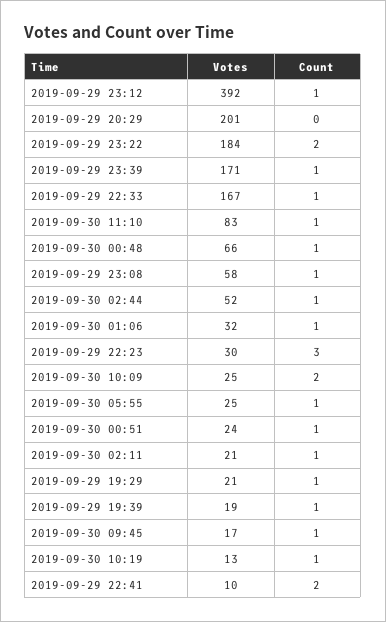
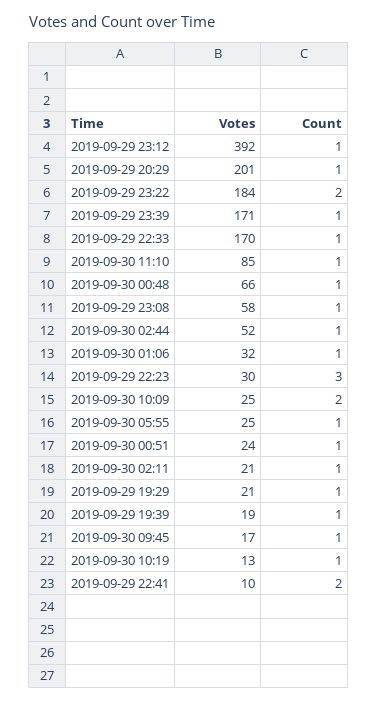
  {
    "Votes": {
      "2019-09-29 23:12": 392,
      "2019-09-29 20:29": 201,
      "2019-09-29 23:22": 184,
      "2019-09-29 23:39": 171,
-     "2019-09-29 22:33": 167,
+     "2019-09-29 22:33": 170,
-     "2019-09-30 11:10": 83,
+     "2019-09-30 11:10": 85,
      "2019-09-30 00:48": 66,
      "2019-09-29 23:08": 58,
      "2019-09-30 02:44": 52,
      "2019-09-30 01:06": 32,
      "2019-09-29 22:23": 30,
      "2019-09-30 10:09": 25,
      "2019-09-30 05:55": 25,
      "2019-09-30 00:51": 24,
      "2019-09-30 02:11": 21,
      "2019-09-29 19:29": 21,
      "2019-09-29 19:39": 19,
      "2019-09-30 09:45": 17,
      "2019-09-30 10:19": 13,
      "2019-09-29 22:41": 10
    },
    "Count": {
      "2019-09-29 23:12": 1,
-     "2019-09-29 20:29": 0,
+     "2019-09-29 20:29": 1,
      "2019-09-29 23:22": 2,
      "2019-09-29 23:39": 1,
      "2019-09-29 22:33": 1,
      "2019-09-30 11:10": 1,
      "2019-09-30 00:48": 1,
      "2019-09-29 23:08": 1,
      "2019-09-30 02:44": 1,
      "2019-09-30 01:06": 1,
      "2019-09-29 22:23": 3,
      "2019-09-30 10:09": 2,
      "2019-09-30 05:55": 1,
      "2019-09-30 00:51": 1,
      "2019-09-30 02:11": 1,
      "2019-09-29 19:29": 1,
      "2019-09-29 19:39": 1,
      "2019-09-30 09:45": 1,
      "2019-09-30 10:19": 1,
      "2019-09-29 22:41": 2
    }
  }

